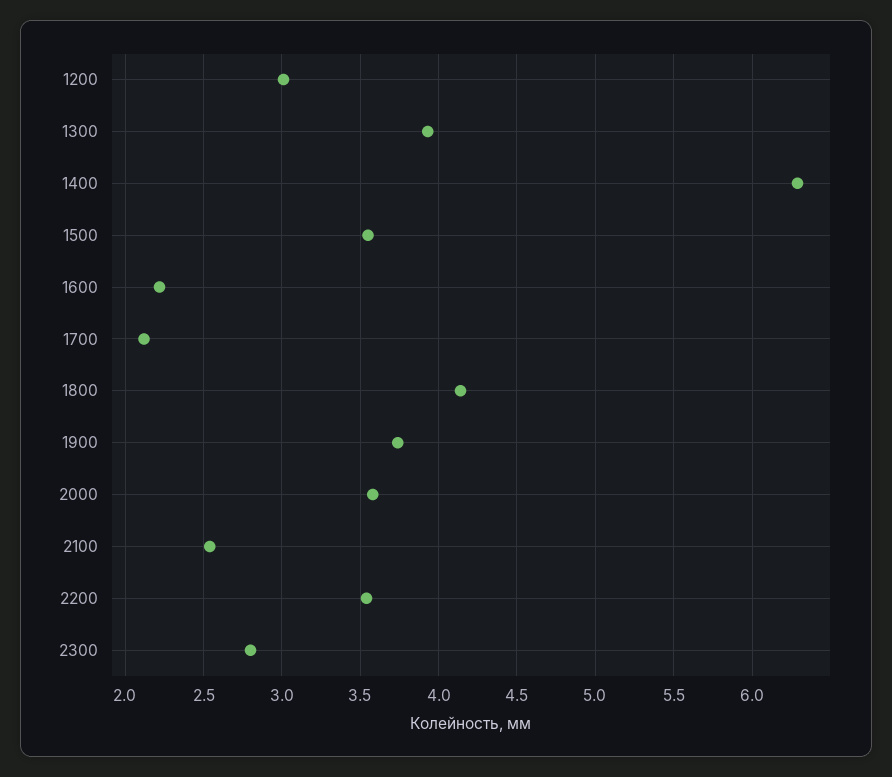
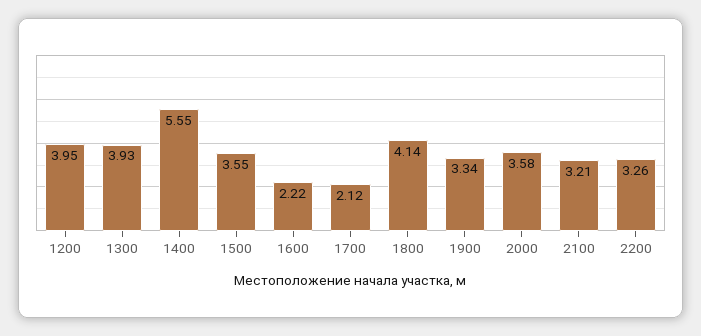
  {
-   "1200": 3,
+   "1200": 3.95,
    "1300": 3.93,
-   "1400": 6.3,
+   "1400": 5.55,
    "1500": 3.55,
    "1600": 2.22,
    "1700": 2.12,
    "1800": 4.14,
-   "1900": 3.75,
+   "1900": 3.34,
    "2000": 3.58,
-   "2100": 2.55,
+   "2100": 3.21,
-   "2200": 3.55,
+   "2200": 3.26
-   "2300": 2.8
  }

